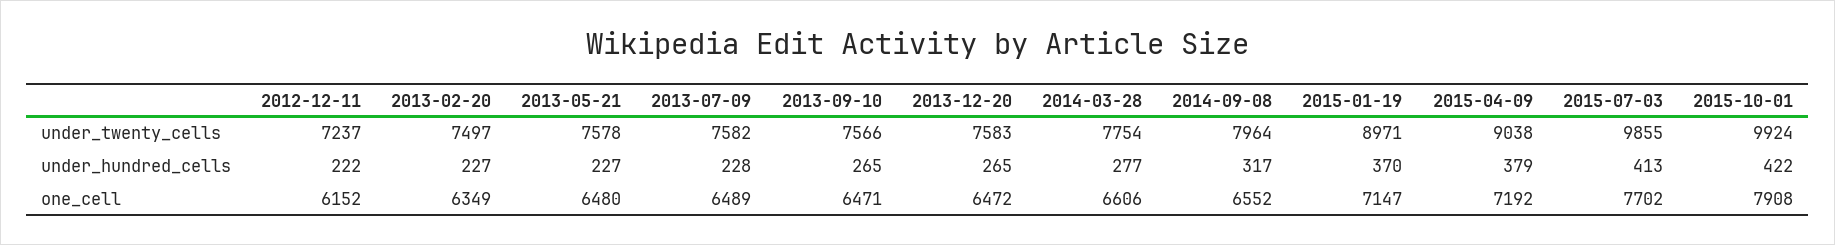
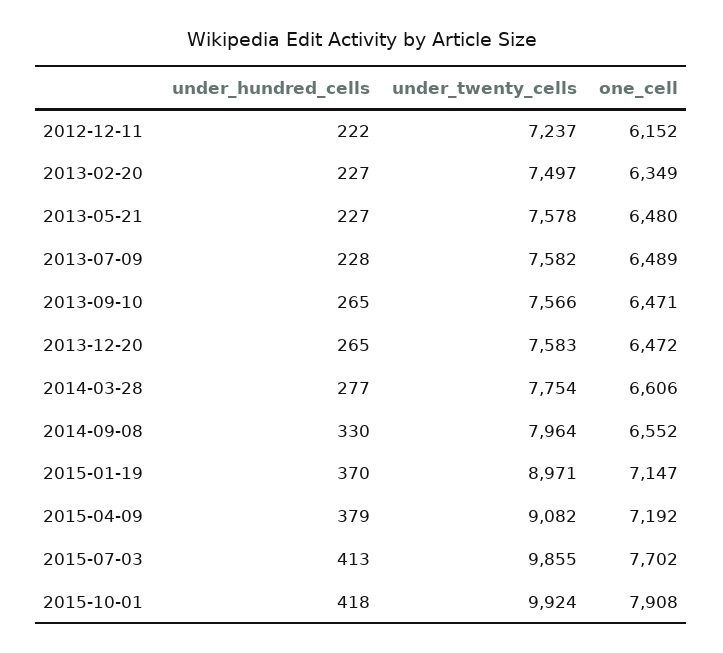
  {
    "2012-12-11": {
      "under_twenty_cells": 7237,
      "under_hundred_cells": 222,
      "one_cell": 6152
    },
    "2013-02-20": {
      "under_twenty_cells": 7497,
      "under_hundred_cells": 227,
      "one_cell": 6349
    },
    "2013-05-21": {
      "under_twenty_cells": 7578,
      "under_hundred_cells": 227,
      "one_cell": 6480
    },
    "2013-07-09": {
      "under_twenty_cells": 7582,
      "under_hundred_cells": 228,
      "one_cell": 6489
    },
    "2013-09-10": {
      "under_twenty_cells": 7566,
      "under_hundred_cells": 265,
      "one_cell": 6471
    },
    "2013-12-20": {
      "under_twenty_cells": 7583,
      "under_hundred_cells": 265,
      "one_cell": 6472
    },
    "2014-03-28": {
      "under_twenty_cells": 7754,
      "under_hundred_cells": 277,
      "one_cell": 6606
    },
    "2014-09-08": {
      "under_twenty_cells": 7964,
-     "under_hundred_cells": 317,
+     "under_hundred_cells": 330,
      "one_cell": 6552
    },
    "2015-01-19": {
      "under_twenty_cells": 8971,
      "under_hundred_cells": 370,
      "one_cell": 7147
    },
    "2015-04-09": {
-     "under_twenty_cells": 9038,
+     "under_twenty_cells": 9082,
      "under_hundred_cells": 379,
      "one_cell": 7192
    },
    "2015-07-03": {
      "under_twenty_cells": 9855,
      "under_hundred_cells": 413,
      "one_cell": 7702
    },
    "2015-10-01": {
      "under_twenty_cells": 9924,
-     "under_hundred_cells": 422,
+     "under_hundred_cells": 418,
      "one_cell": 7908
    }
  }

